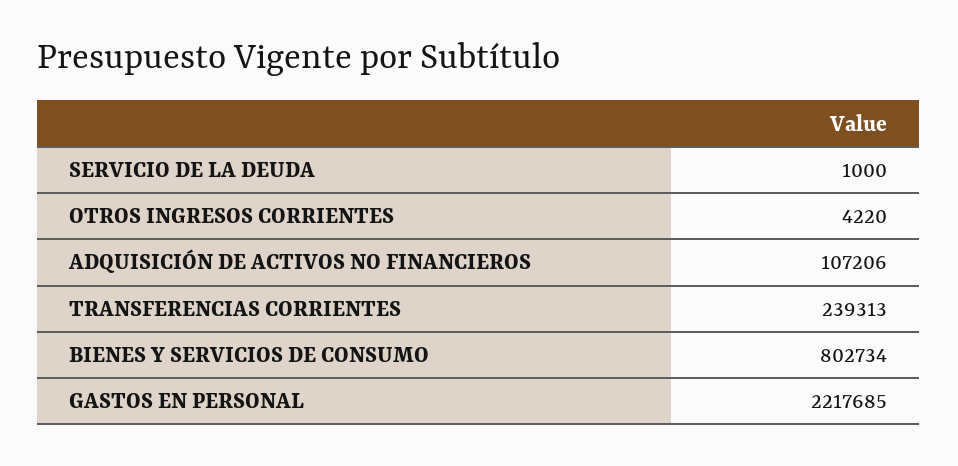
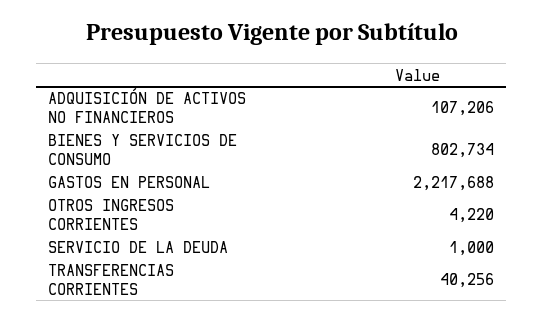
  {
    "SERVICIO DE LA DEUDA": 1000,
    "OTROS INGRESOS CORRIENTES": 4220,
    "ADQUISICIÓN DE ACTIVOS NO FINANCIEROS": 107206,
-   "TRANSFERENCIAS CORRIENTES": 239313,
+   "TRANSFERENCIAS CORRIENTES": 40256,
    "BIENES Y SERVICIOS DE CONSUMO": 802734,
-   "GASTOS EN PERSONAL": 2217685
+   "GASTOS EN PERSONAL": 2217688
  }

